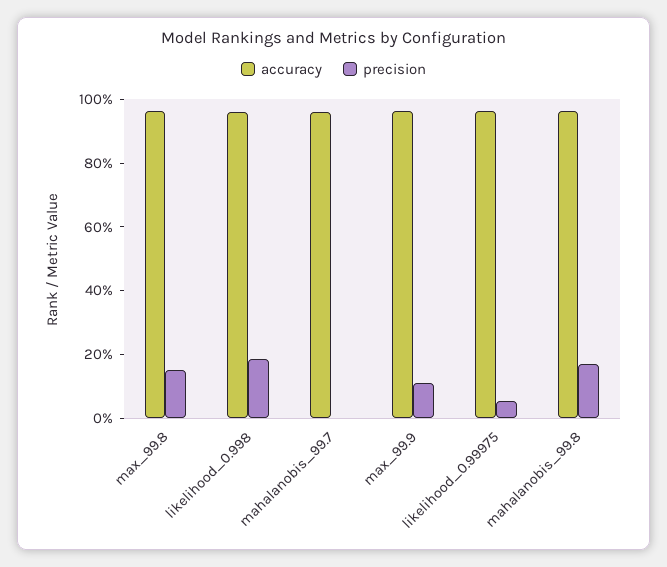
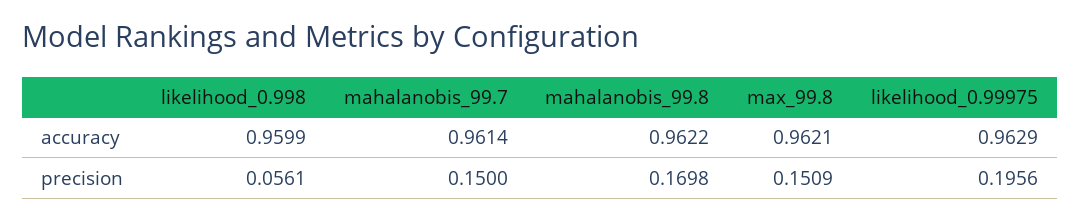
  {
    "accuracy": {
      "max_99.8": 0.9621,
      "likelihood_0.998": 0.9599,
      "mahalanobis_99.7": 0.9614,
-     "max_99.9": 0.95,
      "likelihood_0.99975": 0.9629,
      "mahalanobis_99.8": 0.9622
    },
    "precision": {
      "max_99.8": 0.1509,
-     "likelihood_0.998": 0.2,
+     "likelihood_0.998": 0.0561,
-     "mahalanobis_99.7": 0,
+     "mahalanobis_99.7": 0.15,
-     "max_99.9": 0.1,
-     "likelihood_0.99975": 0.05,
+     "likelihood_0.99975": 0.1956,
      "mahalanobis_99.8": 0.1698
    }
  }

